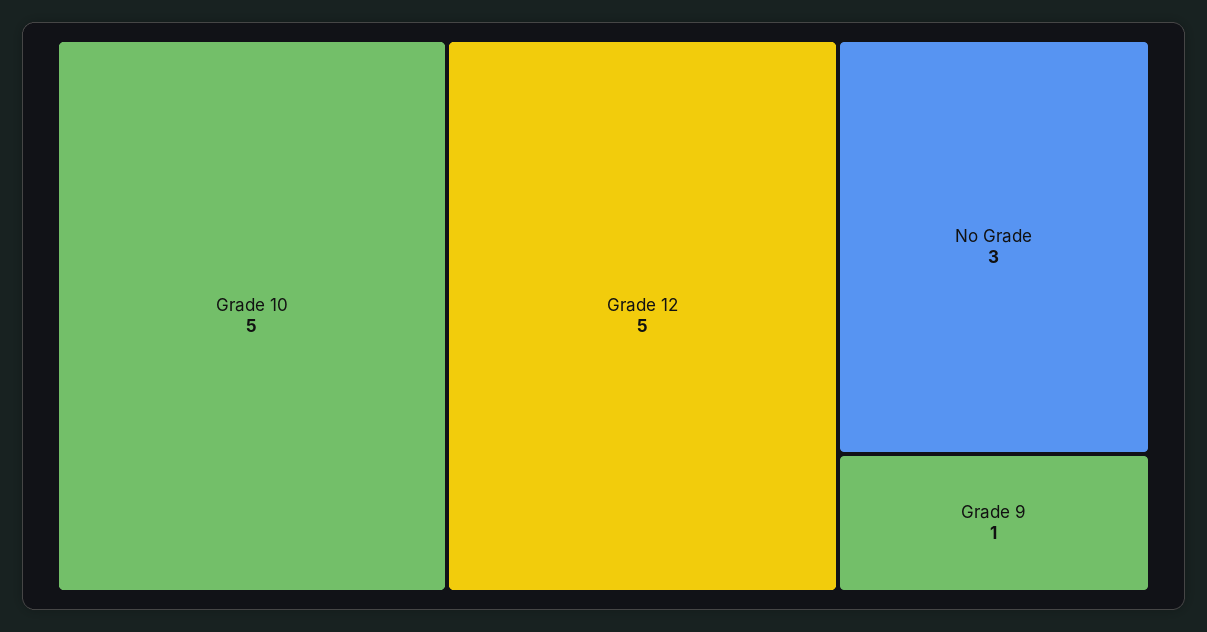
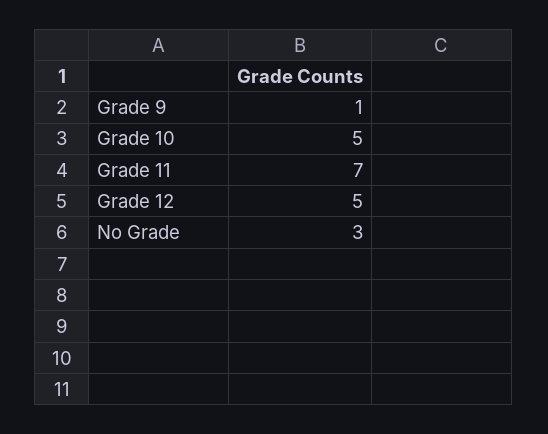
  {
    "Grade 10": 5,
    "Grade 12": 5,
    "No Grade": 3,
-   "Grade 9": 1
+   "Grade 9": 1,
+   "Grade 11": 7
  }

